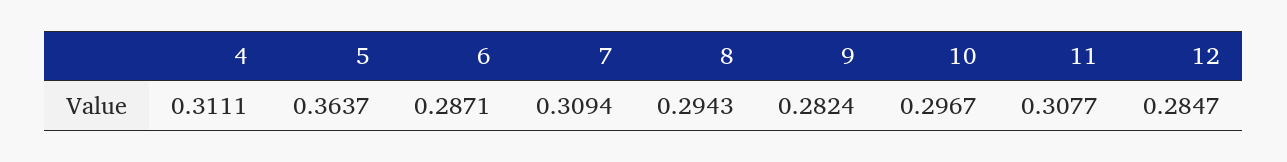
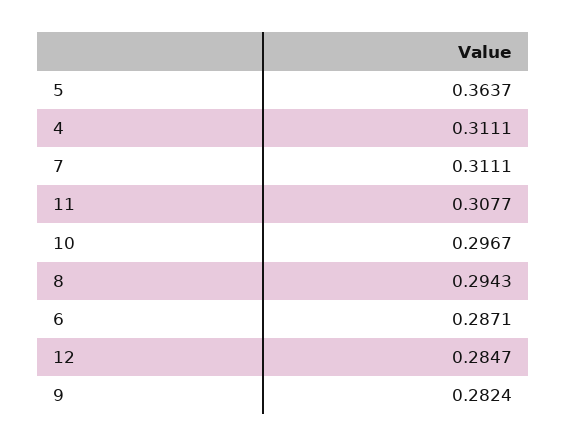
  {
    "4": 0.3111,
    "5": 0.3637,
    "6": 0.2871,
-   "7": 0.3094,
+   "7": 0.3111,
    "8": 0.2943,
    "9": 0.2824,
    "10": 0.2967,
    "11": 0.3077,
    "12": 0.2847
  }

